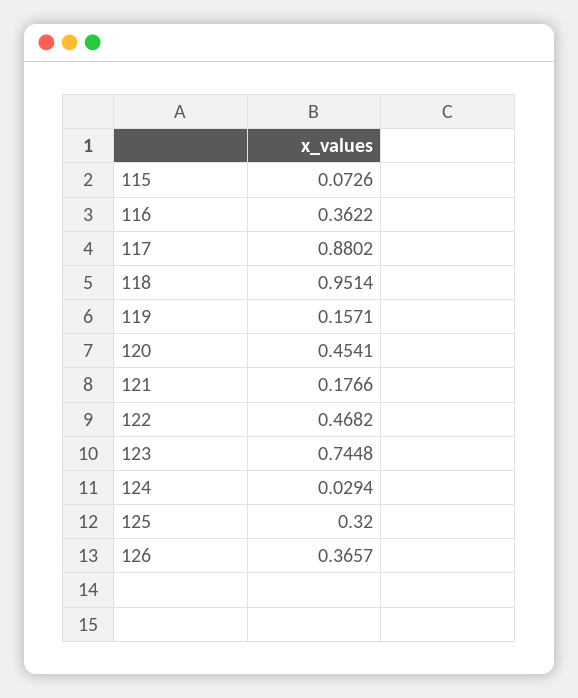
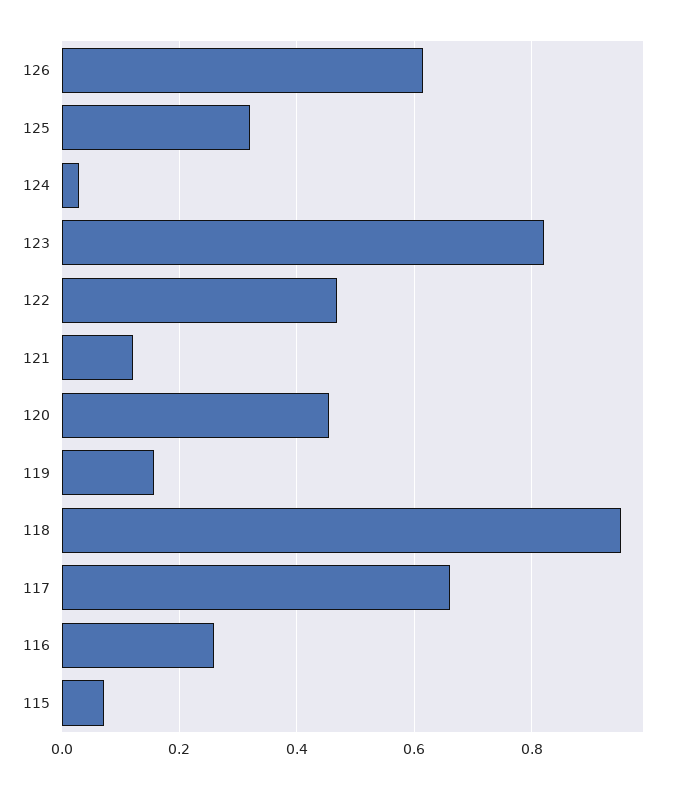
  {
    "115": 0.0726,
-   "116": 0.3622,
+   "116": 0.26,
-   "117": 0.8802,
+   "117": 0.66,
    "118": 0.9514,
    "119": 0.1571,
    "120": 0.4541,
-   "121": 0.1766,
+   "121": 0.12,
    "122": 0.4682,
-   "123": 0.7448,
+   "123": 0.82,
    "124": 0.0294,
    "125": 0.32,
-   "126": 0.3657
+   "126": 0.62
  }

